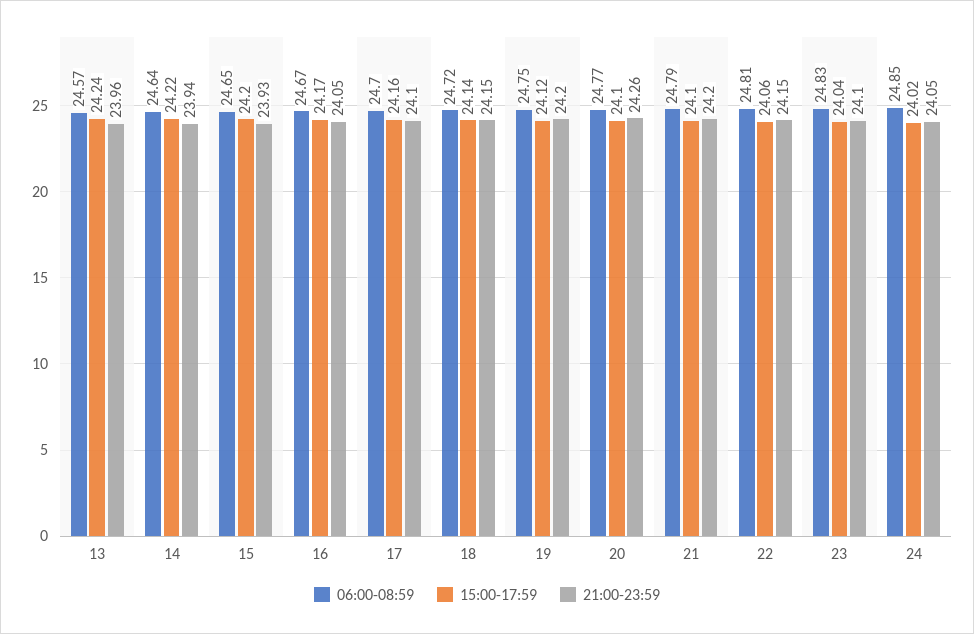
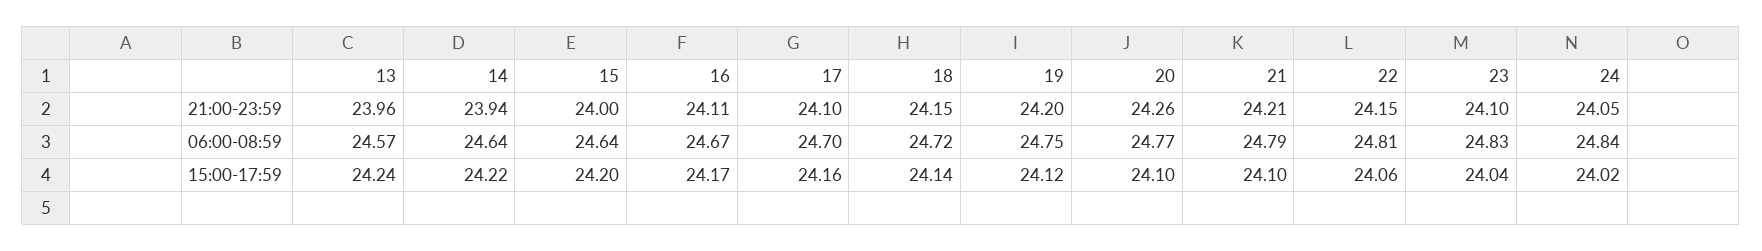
  {
    "06:00-08:59": {
      "13": 24.57,
      "14": 24.64,
-     "15": 24.65,
+     "15": 24.64,
      "16": 24.67,
      "17": 24.7,
      "18": 24.72,
      "19": 24.75,
      "20": 24.77,
      "21": 24.79,
      "22": 24.81,
      "23": 24.83,
-     "24": 24.85
+     "24": 24.84
    },
    "15:00-17:59": {
      "13": 24.24,
      "14": 24.22,
      "15": 24.2,
      "16": 24.17,
      "17": 24.16,
      "18": 24.14,
      "19": 24.12,
      "20": 24.1,
      "21": 24.1,
      "22": 24.06,
      "23": 24.04,
      "24": 24.02
    },
    "21:00-23:59": {
      "13": 23.96,
      "14": 23.94,
-     "15": 23.93,
+     "15": 24,
-     "16": 24.05,
+     "16": 24.11,
      "17": 24.1,
      "18": 24.15,
      "19": 24.2,
      "20": 24.26,
-     "21": 24.2,
+     "21": 24.21,
      "22": 24.15,
      "23": 24.1,
      "24": 24.05
    }
  }

